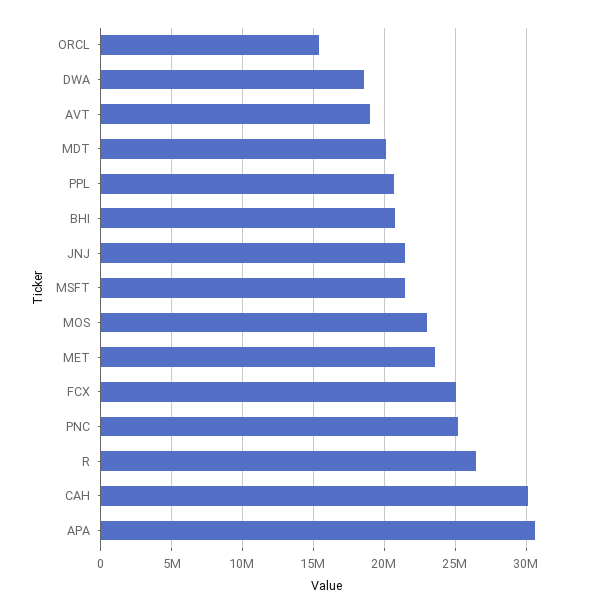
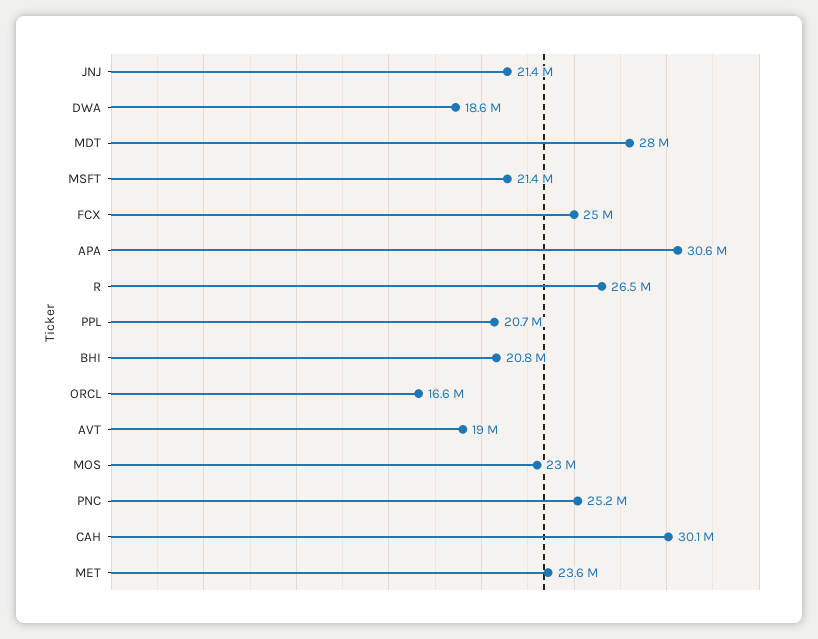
  {
-   "ORCL": 15500000,
+   "ORCL": 16600000,
    "DWA": 18600000,
    "AVT": 19000000,
-   "MDT": 20000000,
+   "MDT": 28000000,
    "PPL": 20700000,
    "BHI": 20800000,
    "JNJ": 21400000,
    "MSFT": 21400000,
    "MOS": 23000000,
    "MET": 23600000,
    "FCX": 25000000,
    "PNC": 25200000,
    "R": 26500000,
    "CAH": 30100000,
    "APA": 30600000
  }

